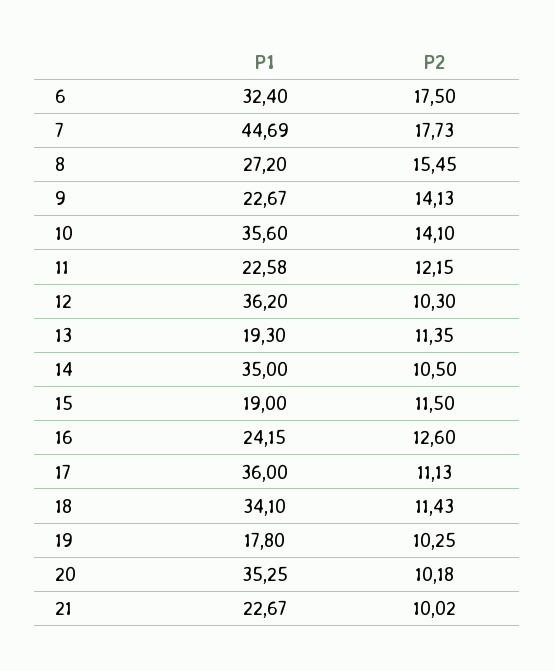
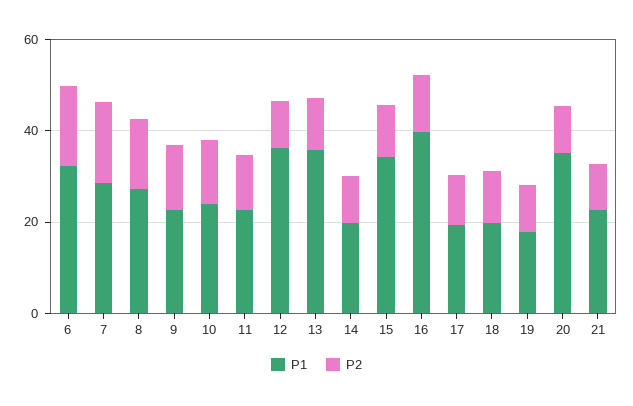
  {
    "P1": {
      "6": 32.4,
-     "7": 44.69,
+     "7": 30,
      "8": 27.2,
      "9": 22.67,
-     "10": 35.6,
+     "10": 25,
      "11": 22.58,
      "12": 36.2,
-     "13": 19.3,
+     "13": 35,
-     "14": 35,
+     "14": 20,
-     "15": 19,
+     "15": 35,
-     "16": 24.15,
+     "16": 40,
-     "17": 36,
+     "17": 20,
-     "18": 34.1,
+     "18": 20,
      "19": 17.8,
      "20": 35.25,
      "21": 22.67
    },
    "P2": {
      "6": 17.5,
      "7": 17.73,
      "8": 15.45,
      "9": 14.13,
      "10": 14.1,
      "11": 12.15,
      "12": 10.3,
      "13": 11.35,
      "14": 10.5,
      "15": 11.5,
      "16": 12.6,
      "17": 11.13,
      "18": 11.43,
      "19": 10.25,
      "20": 10.18,
      "21": 10.02
    }
  }

